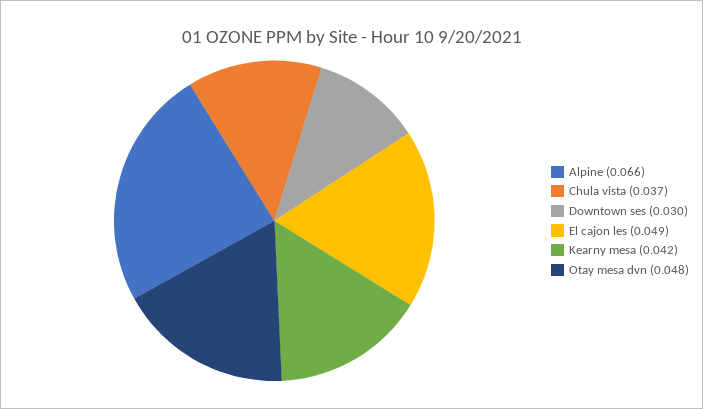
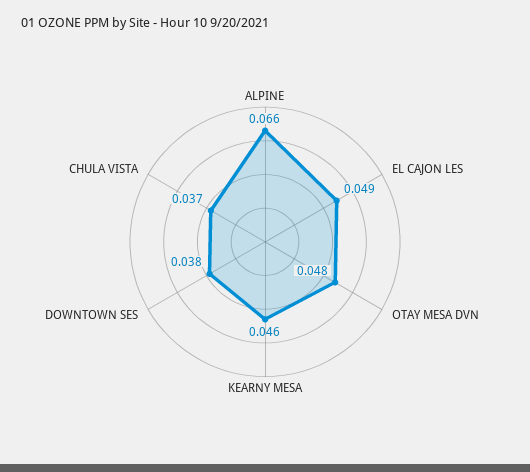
  {
    "Alpine": 0.066,
    "Chula vista": 0.037,
-   "Downtown ses": 0.03,
+   "Downtown ses": 0.038,
    "El cajon les": 0.049,
-   "Kearny mesa": 0.042,
+   "Kearny mesa": 0.046,
    "Otay mesa dvn": 0.048
  }

